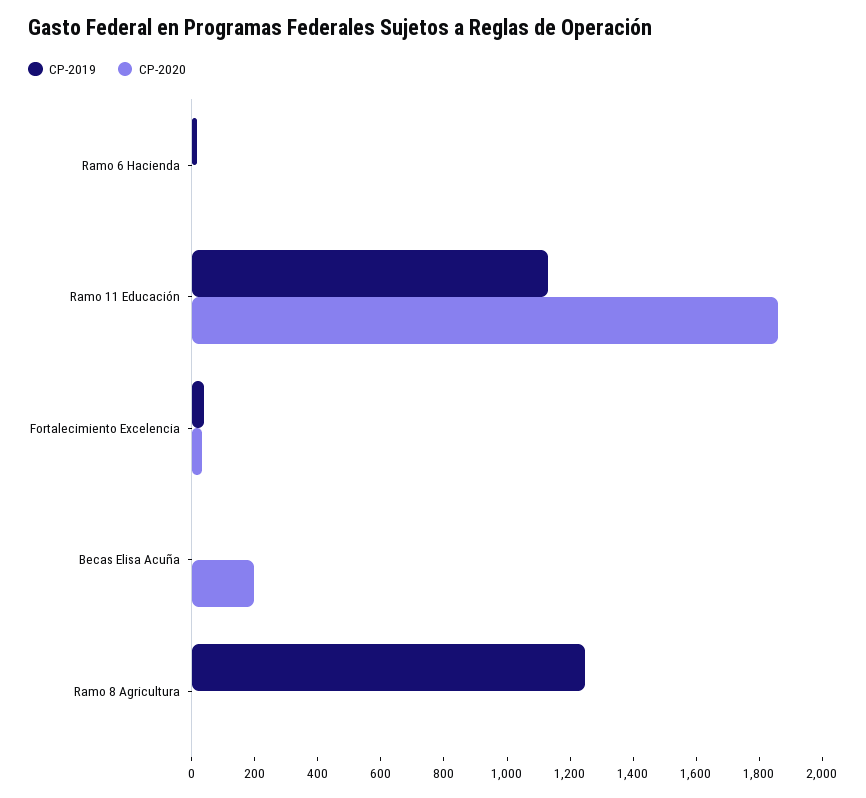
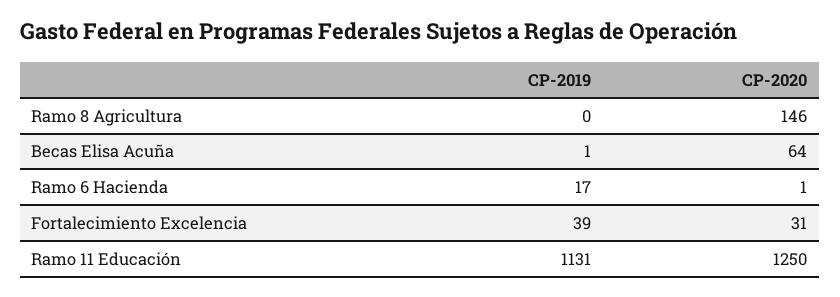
  {
    "CP-2019": {
      "Ramo 6 Hacienda": 17,
      "Ramo 11 Educación": 1131,
      "Fortalecimiento Excelencia": 39,
      "Becas Elisa Acuña": 1,
-     "Ramo 8 Agricultura": 1250
+     "Ramo 8 Agricultura": 0
    },
    "CP-2020": {
      "Ramo 6 Hacienda": 1,
-     "Ramo 11 Educación": 1850,
+     "Ramo 11 Educación": 1250,
      "Fortalecimiento Excelencia": 31,
-     "Becas Elisa Acuña": 200,
+     "Becas Elisa Acuña": 64,
-     "Ramo 8 Agricultura": 0
+     "Ramo 8 Agricultura": 146
    }
  }

